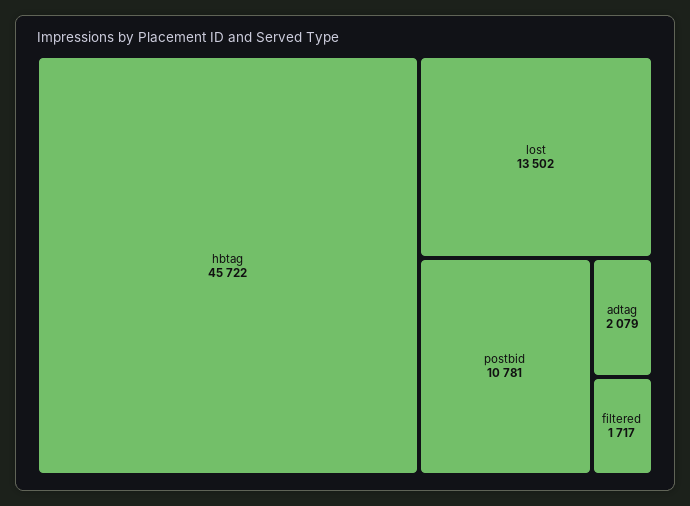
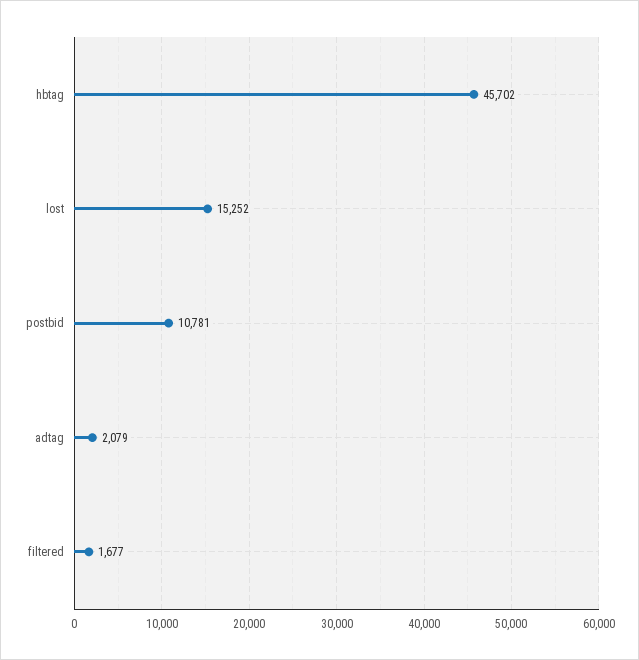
  {
-   "hbtag": 45722,
+   "hbtag": 45702,
-   "lost": 13502,
+   "lost": 15252,
    "postbid": 10781,
    "adtag": 2079,
-   "filtered": 1717
+   "filtered": 1677
  }

